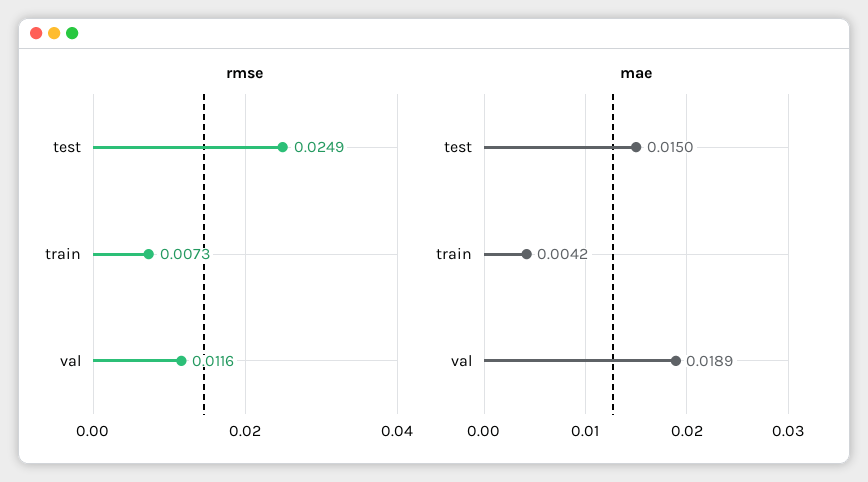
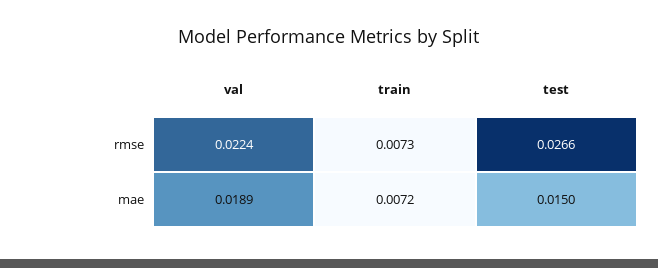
  {
    "rmse": {
-     "test": 0.0249,
+     "test": 0.0266,
      "train": 0.0073,
-     "val": 0.0116
+     "val": 0.0224
    },
    "mae": {
      "test": 0.015,
-     "train": 0.0042,
+     "train": 0.0072,
      "val": 0.0189
    }
  }

